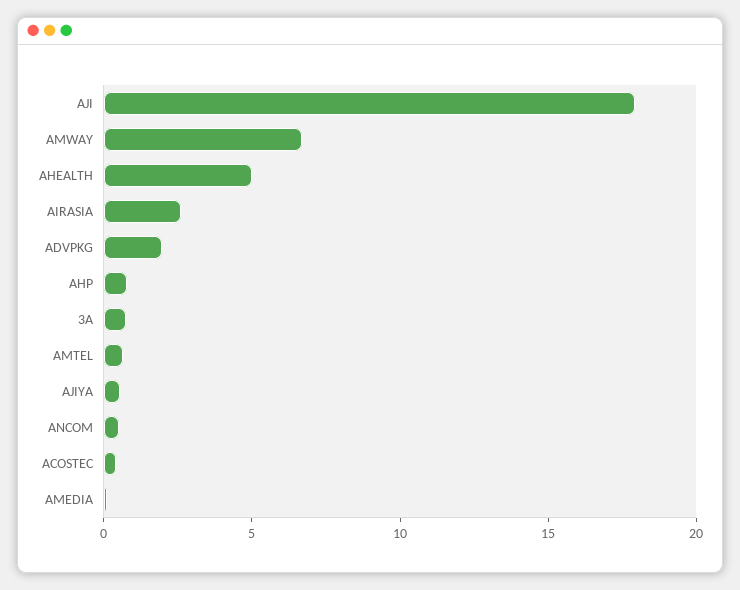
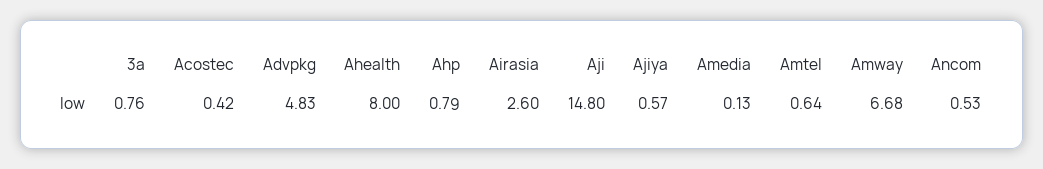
  {
-   "AJI": 18,
+   "AJI": 14.8,
    "AMWAY": 6.68,
-   "AHEALTH": 5,
+   "AHEALTH": 8,
    "AIRASIA": 2.6,
-   "ADVPKG": 2,
+   "ADVPKG": 4.83,
    "AHP": 0.79,
    "3A": 0.76,
    "AMTEL": 0.64,
    "AJIYA": 0.57,
    "ANCOM": 0.53,
    "ACOSTEC": 0.42,
    "AMEDIA": 0.13
  }

